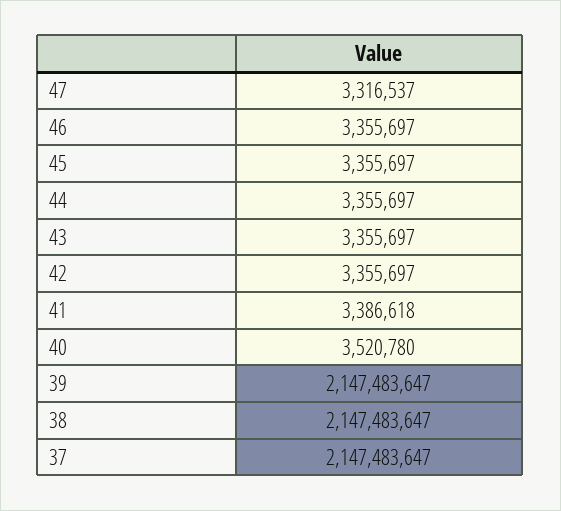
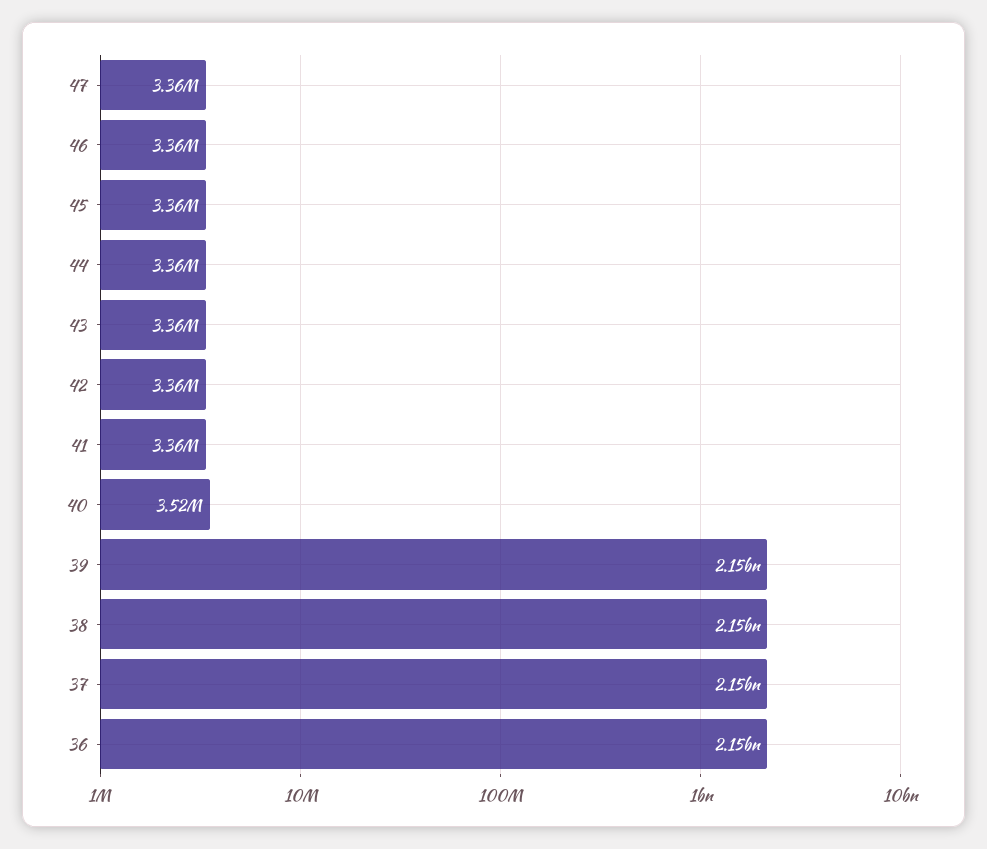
  {
-   "47": 3316537,
+   "47": 3360000,
    "46": 3355697,
    "45": 3355697,
    "44": 3355697,
    "43": 3355697,
    "42": 3355697,
-   "41": 3386618,
+   "41": 3360000,
    "40": 3520780,
    "39": 2147483647,
    "38": 2147483647,
-   "37": 2147483647
+   "37": 2147483647,
+   "36": 2150000000
  }

